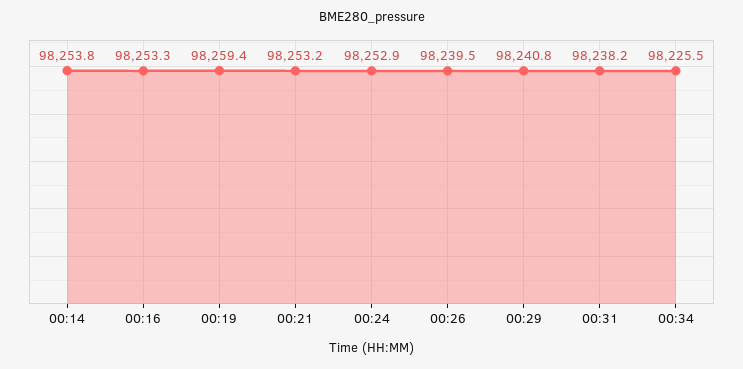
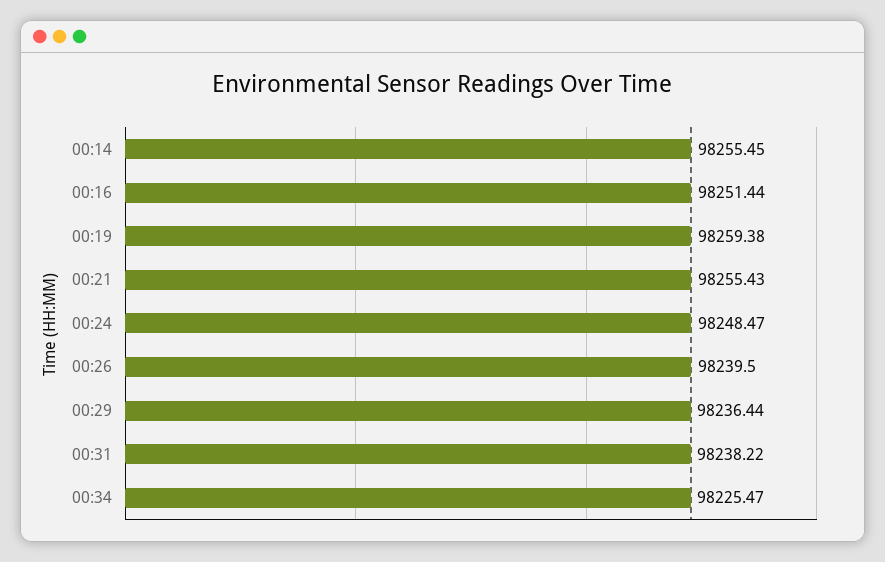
  {
-   "00:14": 98253.8,
+   "00:14": 98255.45,
-   "00:16": 98253.3,
+   "00:16": 98251.44,
    "00:19": 98259.38,
-   "00:21": 98253.2,
+   "00:21": 98255.43,
-   "00:24": 98252.9,
+   "00:24": 98248.47,
    "00:26": 98239.5,
-   "00:29": 98240.8,
+   "00:29": 98236.44,
    "00:31": 98238.22,
    "00:34": 98225.47
  }

